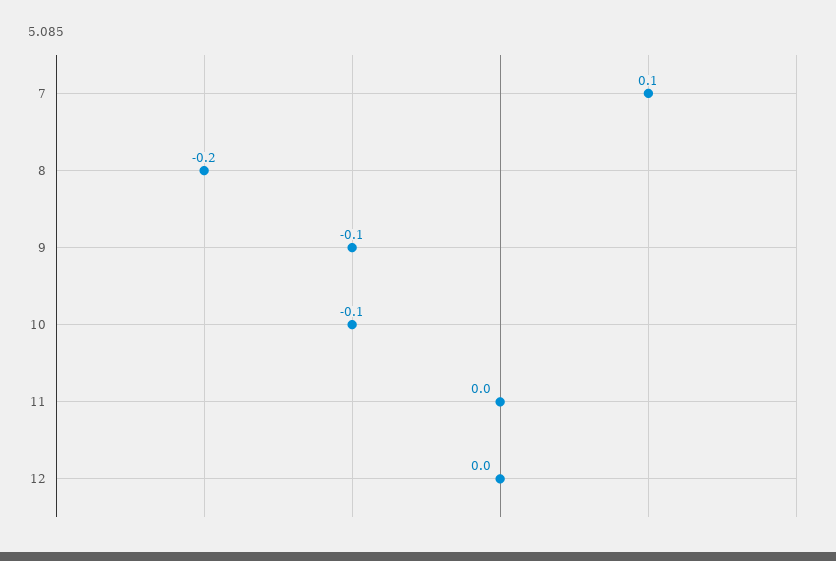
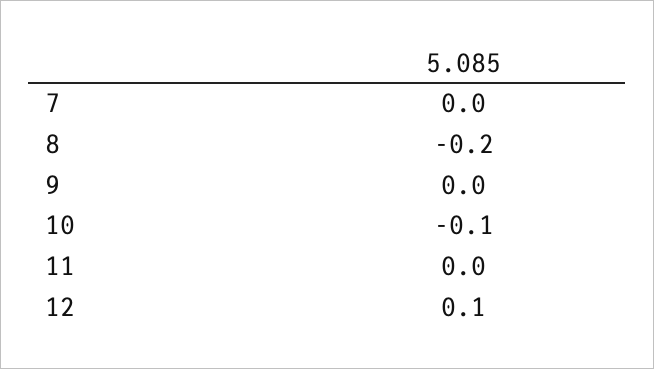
  {
-   "7": 0.1,
+   "7": 0,
    "8": -0.2,
-   "9": -0.1,
+   "9": 0,
    "10": -0.1,
    "11": 0,
-   "12": 0
+   "12": 0.1
  }

